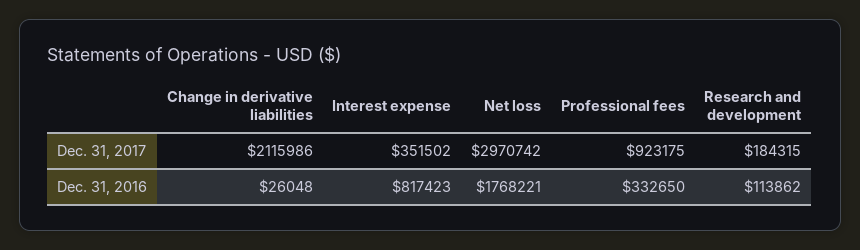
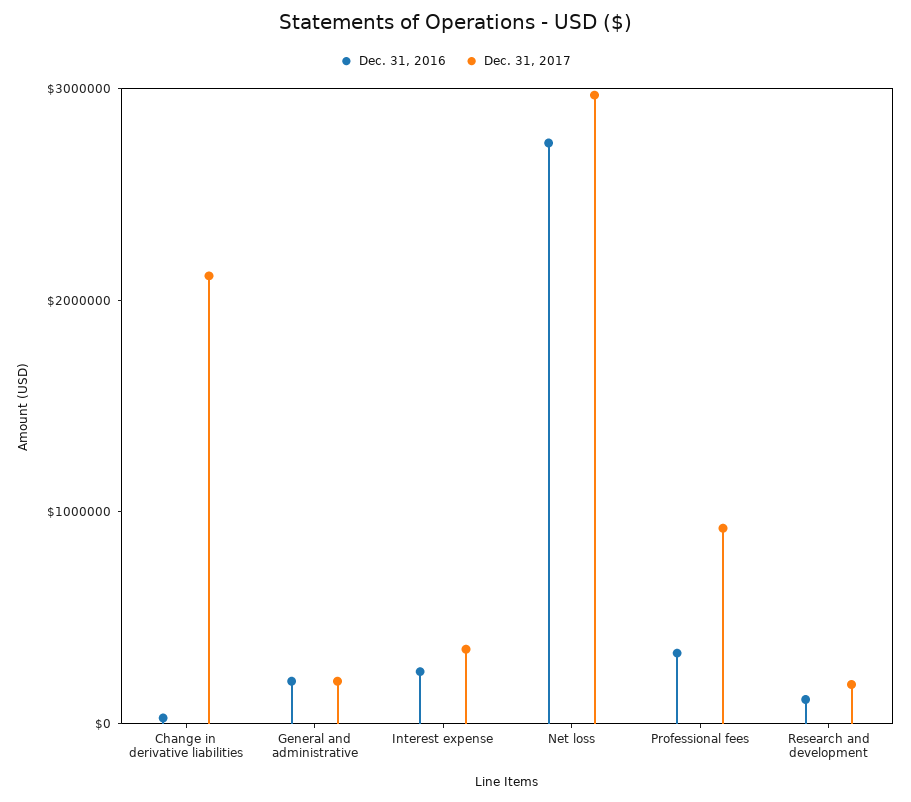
  {
    "Dec. 31, 2017": {
      "Change in derivative liabilities": 2115986,
      "Interest expense": 351502,
      "Net loss": 2970742,
      "Professional fees": 923175,
-     "Research and development": 184315
+     "Research and development": 184315,
+     "General and administrative": 200000
    },
    "Dec. 31, 2016": {
      "Change in derivative liabilities": 26048,
-     "Interest expense": 817423,
+     "Interest expense": 200000,
-     "Net loss": 1768221,
+     "Net loss": 2800000,
      "Professional fees": 332650,
-     "Research and development": 113862
+     "Research and development": 113862,
+     "General and administrative": 200000
    }
  }

